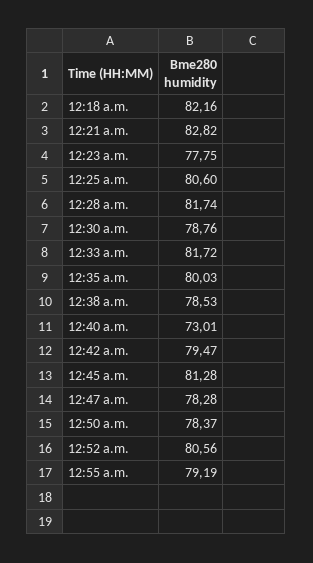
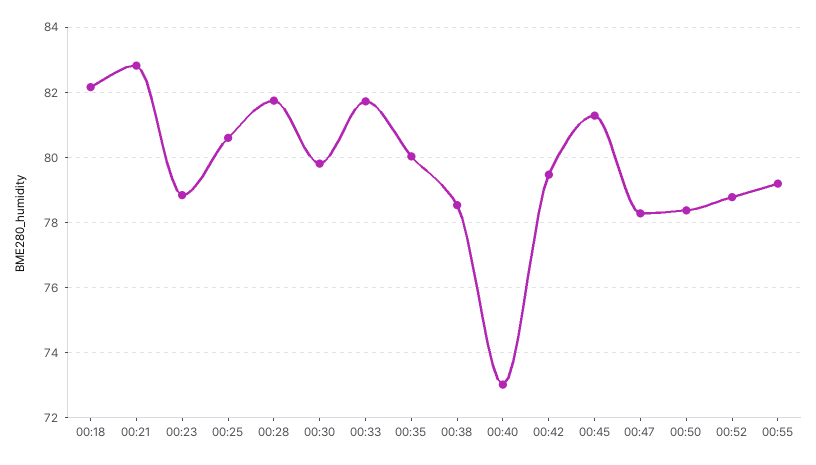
  {
    "12:18 a.m.": 82.16,
    "12:21 a.m.": 82.82,
-   "12:23 a.m.": 77.75,
+   "12:23 a.m.": 78.8,
    "12:25 a.m.": 80.6,
    "12:28 a.m.": 81.74,
-   "12:30 a.m.": 78.76,
+   "12:30 a.m.": 79.8,
    "12:33 a.m.": 81.72,
    "12:35 a.m.": 80.03,
    "12:38 a.m.": 78.53,
    "12:40 a.m.": 73.01,
    "12:42 a.m.": 79.47,
    "12:45 a.m.": 81.28,
    "12:47 a.m.": 78.28,
    "12:50 a.m.": 78.37,
-   "12:52 a.m.": 80.56,
+   "12:52 a.m.": 78.8,
    "12:55 a.m.": 79.19
  }

